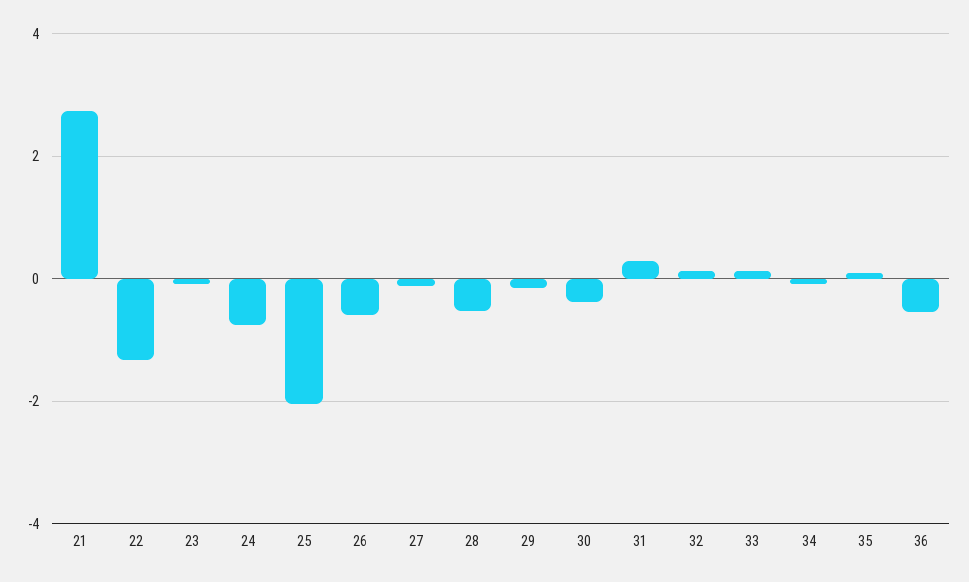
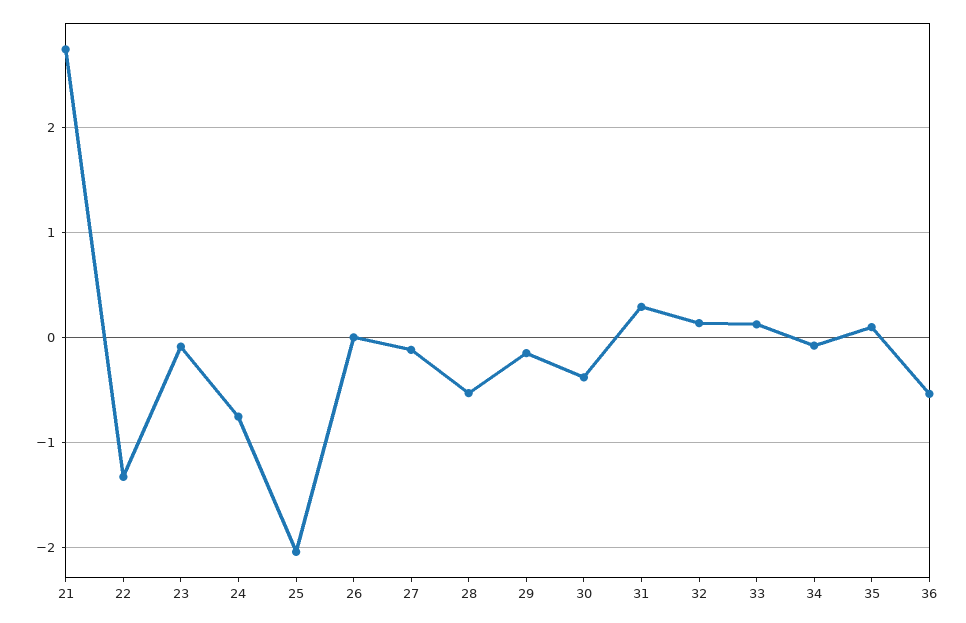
  {
    "21": 2.7,
    "22": -1.3,
    "23": -0.1,
    "24": -0.8,
    "25": -2,
-   "26": -0.6,
+   "26": 0,
    "27": -0.1,
    "28": -0.5,
    "29": -0.2,
    "30": -0.4,
    "31": 0.3,
    "32": 0.1,
    "33": 0.1,
    "34": -0.1,
    "35": 0.1,
    "36": -0.5
  }

